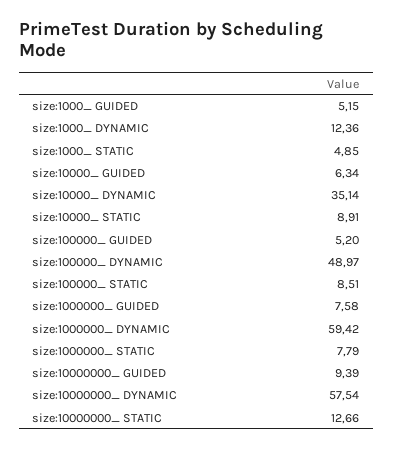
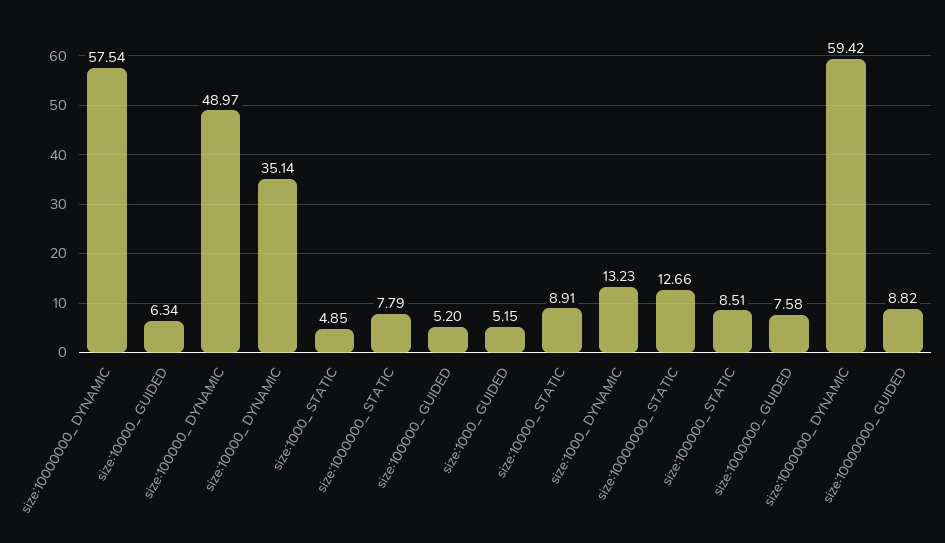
  {
    "size:1000_ GUIDED": 5.15,
-   "size:1000_ DYNAMIC": 12.36,
+   "size:1000_ DYNAMIC": 13.23,
    "size:1000_ STATIC": 4.85,
    "size:10000_ GUIDED": 6.34,
    "size:10000_ DYNAMIC": 35.14,
    "size:10000_ STATIC": 8.91,
    "size:100000_ GUIDED": 5.2,
    "size:100000_ DYNAMIC": 48.97,
    "size:100000_ STATIC": 8.51,
    "size:1000000_ GUIDED": 7.58,
    "size:1000000_ DYNAMIC": 59.42,
    "size:1000000_ STATIC": 7.79,
-   "size:10000000_ GUIDED": 9.39,
+   "size:10000000_ GUIDED": 8.82,
    "size:10000000_ DYNAMIC": 57.54,
    "size:10000000_ STATIC": 12.66
  }

